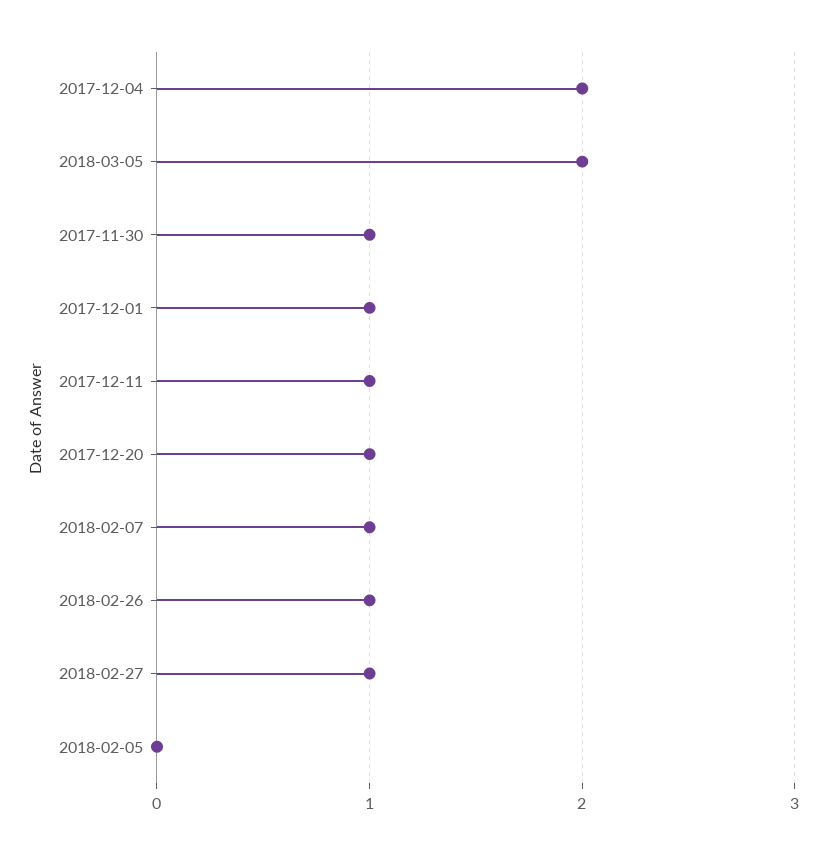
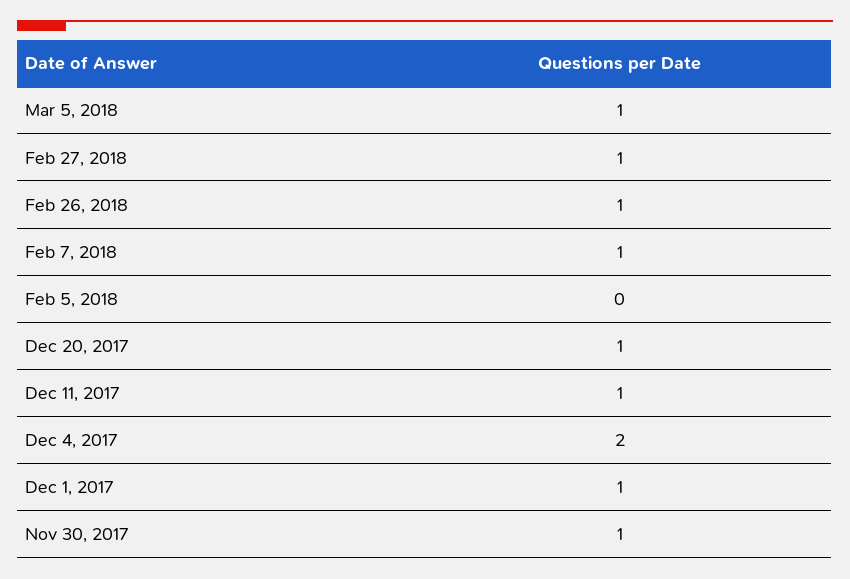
  {
    "2017-12-04": 2,
-   "2018-03-05": 2,
+   "2018-03-05": 1,
    "2017-11-30": 1,
    "2017-12-01": 1,
    "2017-12-11": 1,
    "2017-12-20": 1,
    "2018-02-07": 1,
    "2018-02-26": 1,
    "2018-02-27": 1,
    "2018-02-05": 0
  }

